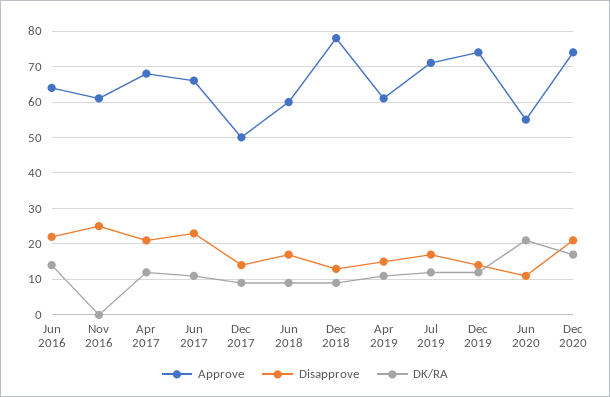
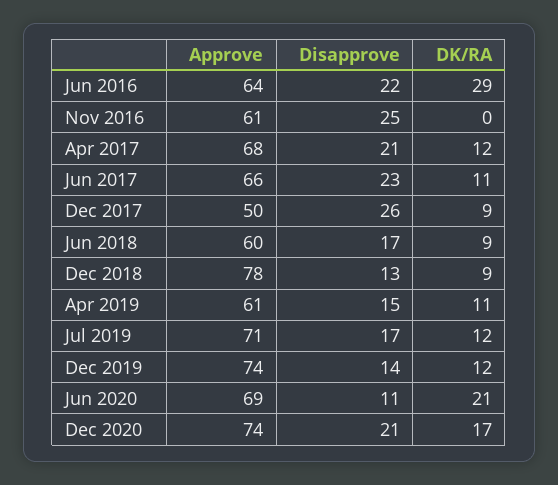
  {
    "Approve": {
      "Jun 2016": 64,
      "Nov 2016": 61,
      "Apr 2017": 68,
      "Jun 2017": 66,
      "Dec 2017": 50,
      "Jun 2018": 60,
      "Dec 2018": 78,
      "Apr 2019": 61,
      "Jul 2019": 71,
      "Dec 2019": 74,
-     "Jun 2020": 55,
+     "Jun 2020": 69,
      "Dec 2020": 74
    },
    "Disapprove": {
      "Jun 2016": 22,
      "Nov 2016": 25,
      "Apr 2017": 21,
      "Jun 2017": 23,
-     "Dec 2017": 15,
+     "Dec 2017": 26,
      "Jun 2018": 17,
      "Dec 2018": 13,
      "Apr 2019": 15,
      "Jul 2019": 17,
      "Dec 2019": 14,
      "Jun 2020": 11,
      "Dec 2020": 21
    },
    "DK/RA": {
-     "Jun 2016": 15,
+     "Jun 2016": 29,
      "Nov 2016": 0,
      "Apr 2017": 12,
      "Jun 2017": 11,
      "Dec 2017": 9,
      "Jun 2018": 9,
      "Dec 2018": 9,
      "Apr 2019": 11,
      "Jul 2019": 12,
      "Dec 2019": 12,
      "Jun 2020": 21,
      "Dec 2020": 17
    }
  }

